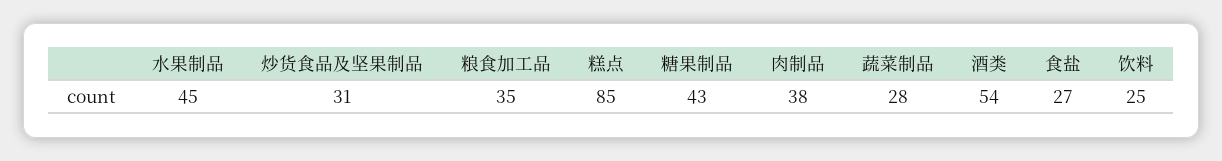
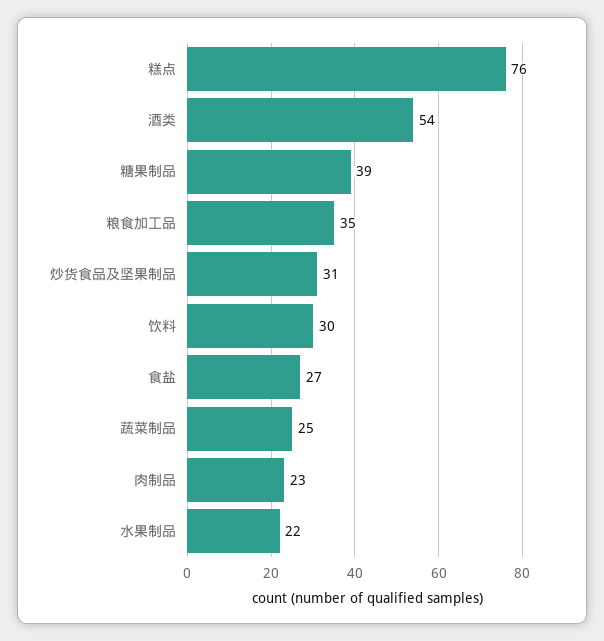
  {
-   "水果制品": 45,
+   "水果制品": 22,
    "炒货食品及坚果制品": 31,
    "粮食加工品": 35,
-   "糕点": 85,
+   "糕点": 76,
-   "糖果制品": 43,
+   "糖果制品": 39,
-   "肉制品": 38,
+   "肉制品": 23,
-   "蔬菜制品": 28,
+   "蔬菜制品": 25,
    "酒类": 54,
    "食盐": 27,
-   "饮料": 25
+   "饮料": 30
  }

